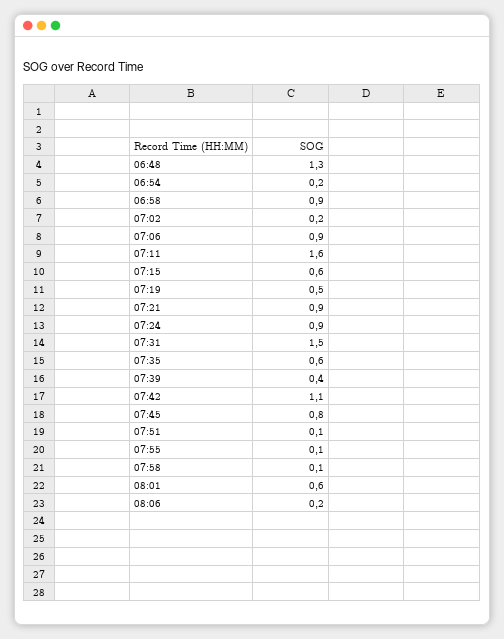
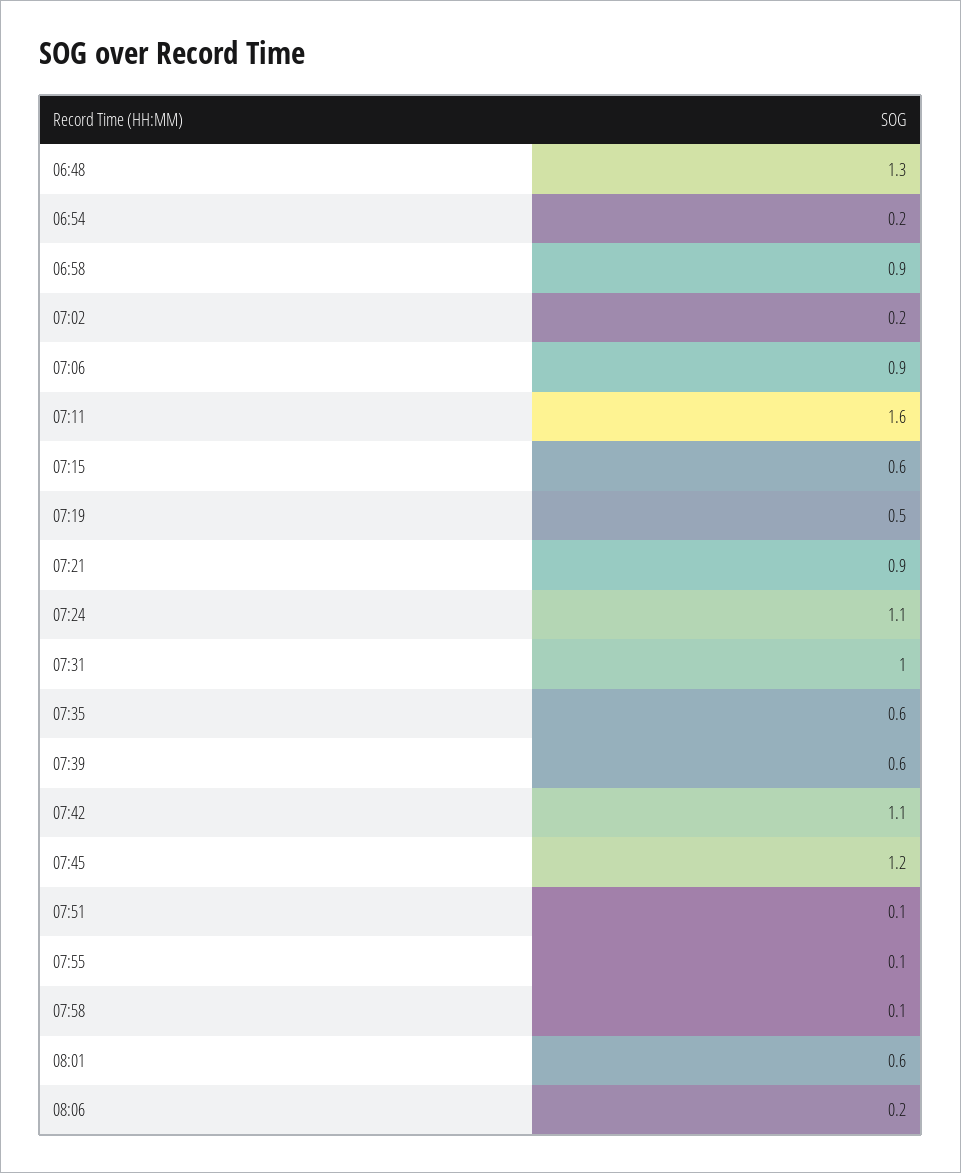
  {
    "06:48": 1.3,
    "06:54": 0.2,
    "06:58": 0.9,
    "07:02": 0.2,
    "07:06": 0.9,
    "07:11": 1.6,
    "07:15": 0.6,
    "07:19": 0.5,
    "07:21": 0.9,
-   "07:24": 0.9,
+   "07:24": 1.1,
-   "07:31": 1.5,
+   "07:31": 1,
    "07:35": 0.6,
-   "07:39": 0.4,
+   "07:39": 0.6,
    "07:42": 1.1,
-   "07:45": 0.8,
+   "07:45": 1.2,
    "07:51": 0.1,
    "07:55": 0.1,
    "07:58": 0.1,
    "08:01": 0.6,
    "08:06": 0.2
  }

